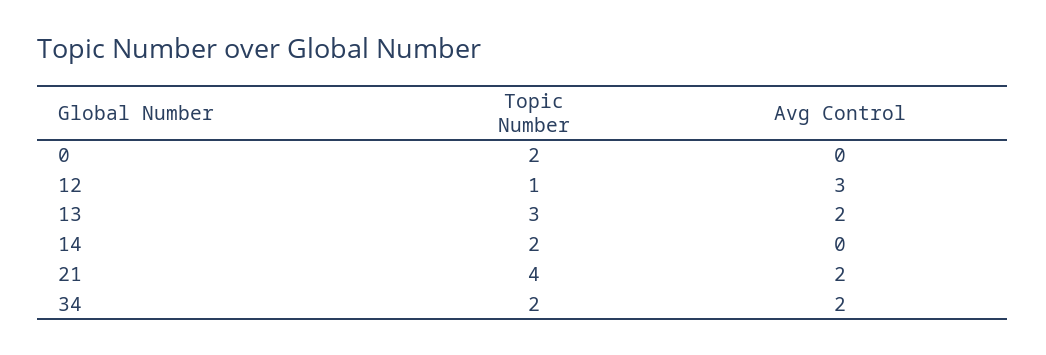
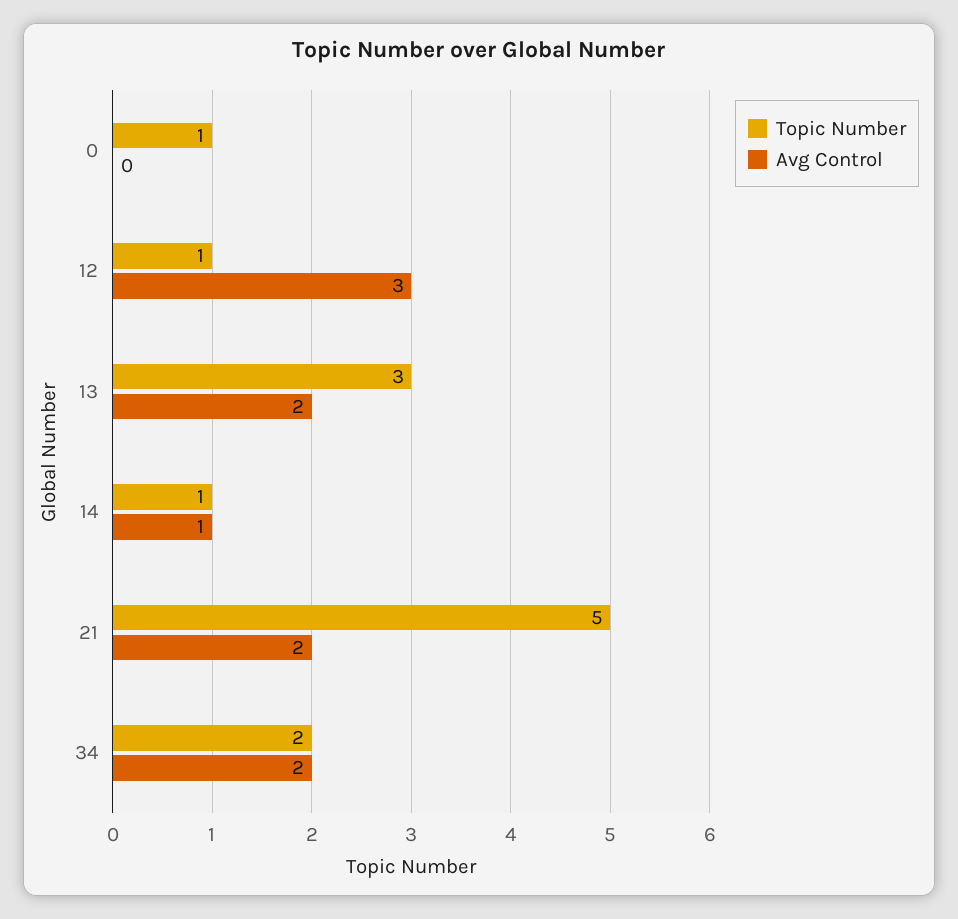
  {
    "Topic Number": {
-     "0": 2,
+     "0": 1,
      "12": 1,
      "13": 3,
-     "14": 2,
+     "14": 1,
-     "21": 4,
+     "21": 5,
      "34": 2
    },
    "Avg Control": {
      "0": 0,
      "12": 3,
      "13": 2,
-     "14": 0,
+     "14": 1,
      "21": 2,
      "34": 2
    }
  }

